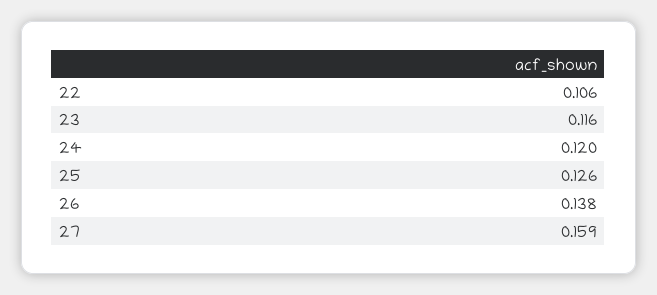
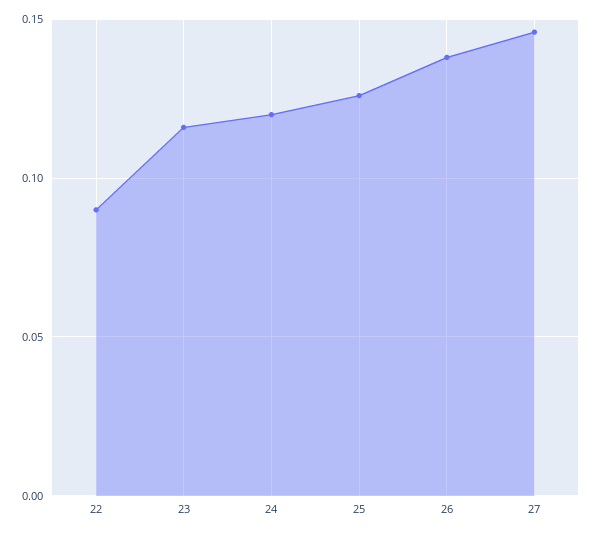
  {
-   "22": 0.106,
+   "22": 0.09,
    "23": 0.116,
    "24": 0.12,
    "25": 0.126,
    "26": 0.138,
-   "27": 0.159
+   "27": 0.145
  }

